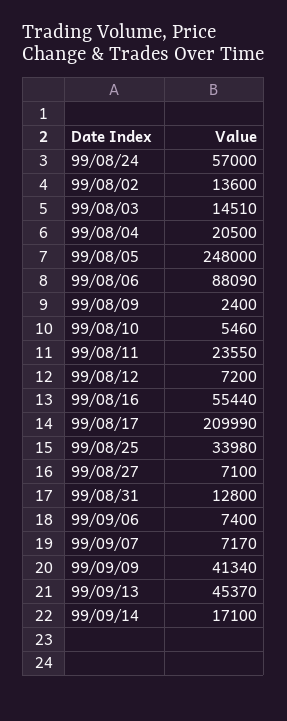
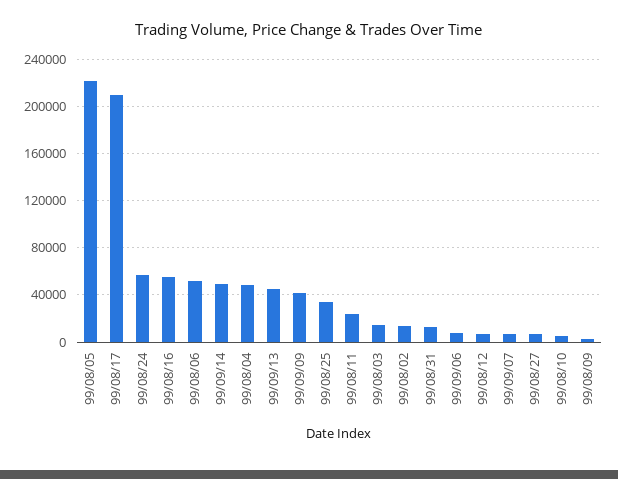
  {
    "99/08/24": 57000,
    "99/08/02": 13600,
    "99/08/03": 14510,
-   "99/08/04": 20500,
+   "99/08/04": 50000,
-   "99/08/05": 248000,
+   "99/08/05": 220000,
-   "99/08/06": 88090,
+   "99/08/06": 50000,
    "99/08/09": 2400,
    "99/08/10": 5460,
    "99/08/11": 23550,
    "99/08/12": 7200,
    "99/08/16": 55440,
    "99/08/17": 209990,
    "99/08/25": 33980,
    "99/08/27": 7100,
    "99/08/31": 12800,
    "99/09/06": 7400,
    "99/09/07": 7170,
    "99/09/09": 41340,
    "99/09/13": 45370,
-   "99/09/14": 17100
+   "99/09/14": 50000
  }

